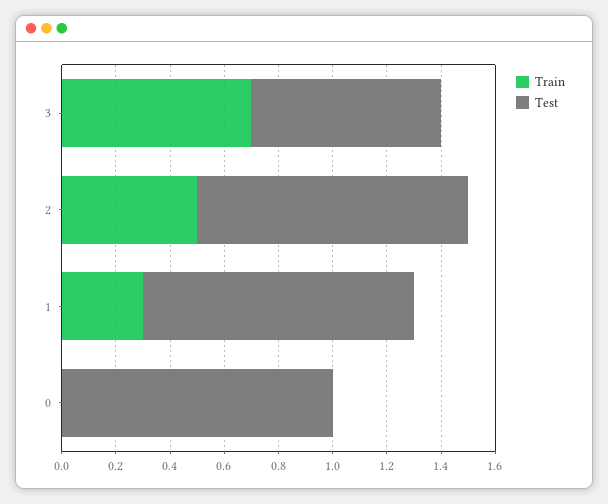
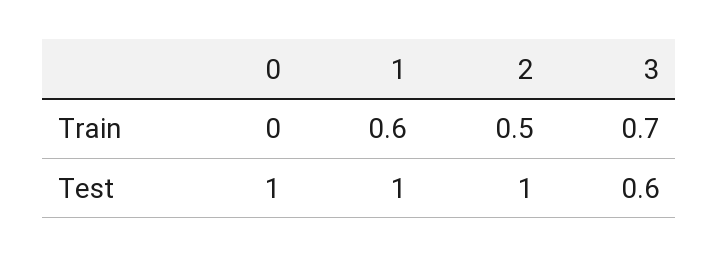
  {
    "Train": {
      "3": 0.7,
      "2": 0.5,
-     "1": 0.3,
+     "1": 0.6,
      "0": 0
    },
    "Test": {
-     "3": 0.7,
+     "3": 0.6,
      "2": 1,
      "1": 1,
      "0": 1
    }
  }

